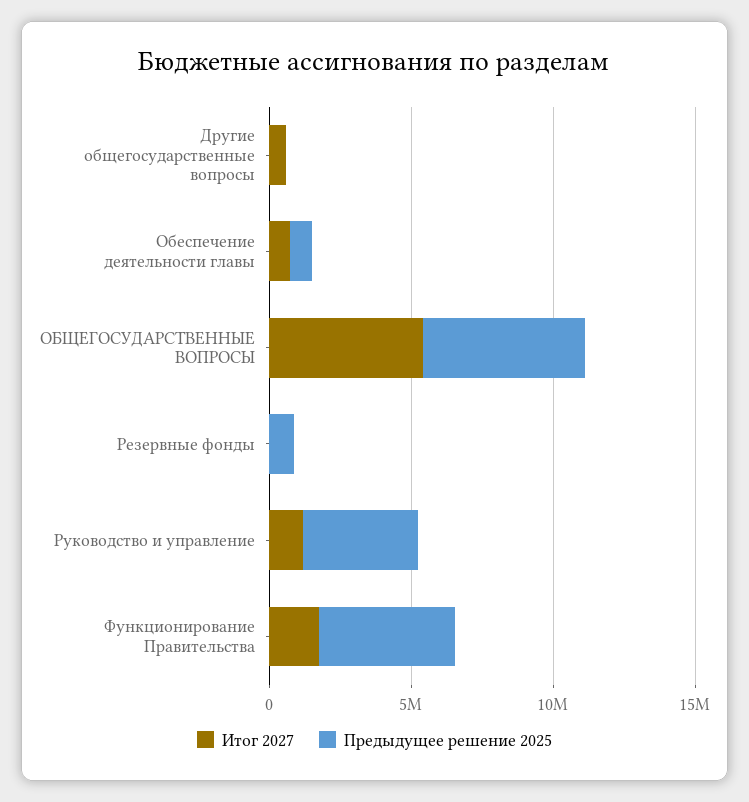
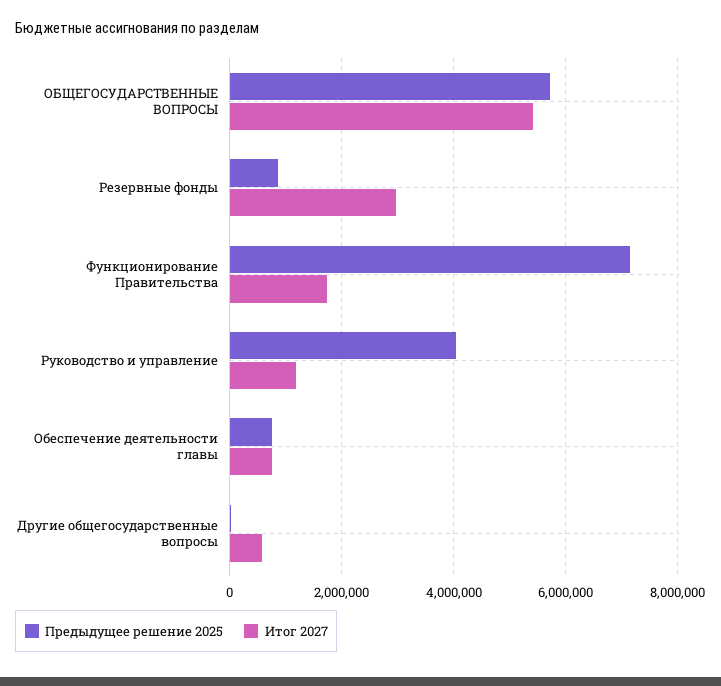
  {
    "Итог 2027": {
      "Другие общегосударственные вопросы": 600000,
      "Обеспечение деятельности главы": 800000,
      "ОБЩЕГОСУДАРСТВЕННЫЕ ВОПРОСЫ": 5400000,
-     "Резервные фонды": 0,
+     "Резервные фонды": 3000000,
      "Руководство и управление": 1200000,
      "Функционирование Правительства": 1800000
    },
    "Предыдущее решение 2025": {
      "Другие общегосударственные вопросы": 0,
      "Обеспечение деятельности главы": 800000,
      "ОБЩЕГОСУДАРСТВЕННЫЕ ВОПРОСЫ": 5800000,
      "Резервные фонды": 800000,
      "Руководство и управление": 4000000,
-     "Функционирование Правительства": 5000000
+     "Функционирование Правительства": 7200000
    }
  }

